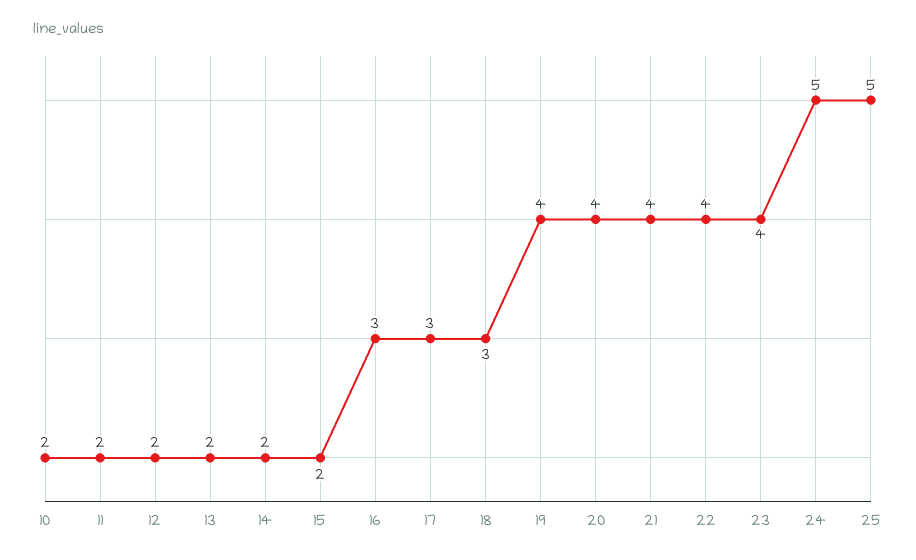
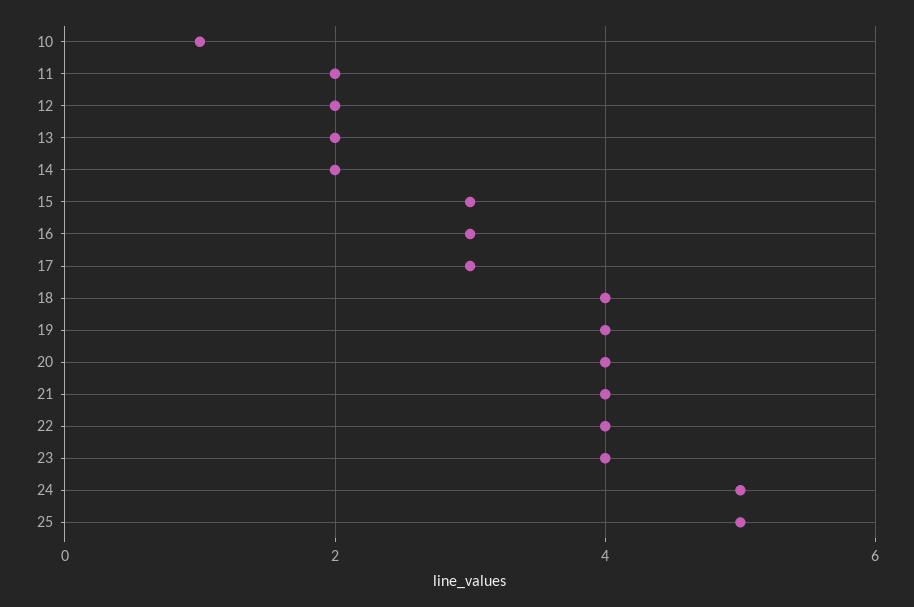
  {
-   "10": 2,
+   "10": 1,
    "11": 2,
    "12": 2,
    "13": 2,
    "14": 2,
-   "15": 2,
+   "15": 3,
    "16": 3,
    "17": 3,
-   "18": 3,
+   "18": 4,
    "19": 4,
    "20": 4,
    "21": 4,
    "22": 4,
    "23": 4,
    "24": 5,
    "25": 5
  }

